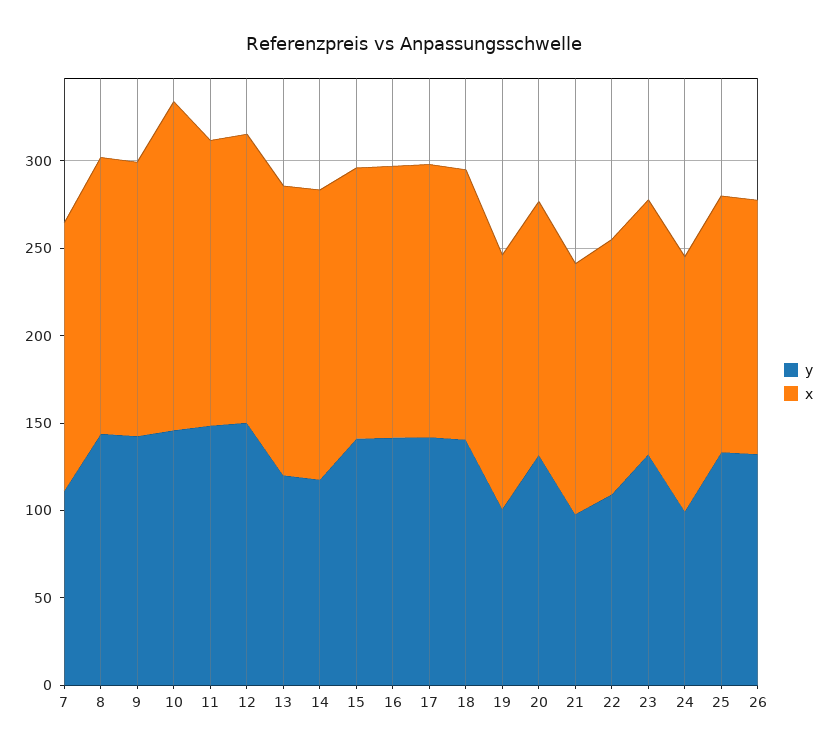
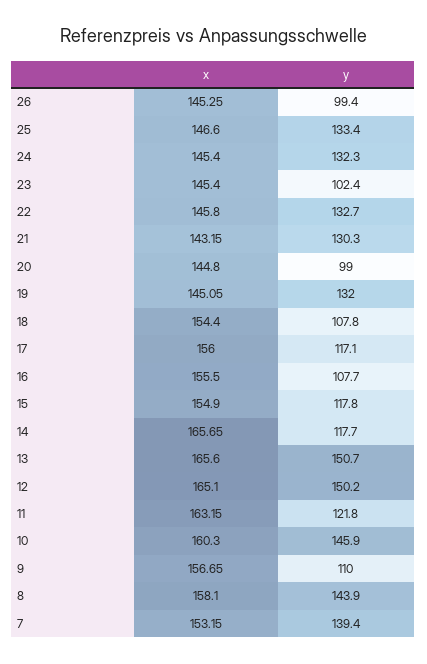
  {
    "y": {
-     "7": 110,
+     "7": 139.4,
      "8": 143.9,
-     "9": 140,
+     "9": 110,
      "10": 145.9,
-     "11": 150,
+     "11": 121.8,
      "12": 150.2,
-     "13": 120,
+     "13": 150.7,
      "14": 117.7,
-     "15": 140,
+     "15": 117.8,
-     "16": 140,
+     "16": 107.7,
-     "17": 140,
+     "17": 117.1,
-     "18": 140,
+     "18": 107.8,
-     "19": 100,
+     "19": 132,
-     "20": 130,
+     "20": 99,
-     "21": 100,
+     "21": 130.3,
-     "22": 110,
+     "22": 132.7,
-     "23": 130,
+     "23": 102.4,
-     "24": 100,
+     "24": 132.3,
      "25": 133.4,
-     "26": 130
+     "26": 99.4
    },
    "x": {
      "7": 153.15,
      "8": 158.1,
      "9": 156.65,
-     "10": 190,
+     "10": 160.3,
      "11": 163.15,
      "12": 165.1,
      "13": 165.6,
      "14": 165.65,
      "15": 154.9,
      "16": 155.5,
      "17": 156,
      "18": 154.4,
      "19": 145.05,
      "20": 144.8,
      "21": 143.15,
      "22": 145.8,
      "23": 145.4,
      "24": 145.4,
      "25": 146.6,
      "26": 145.25
    }
  }

